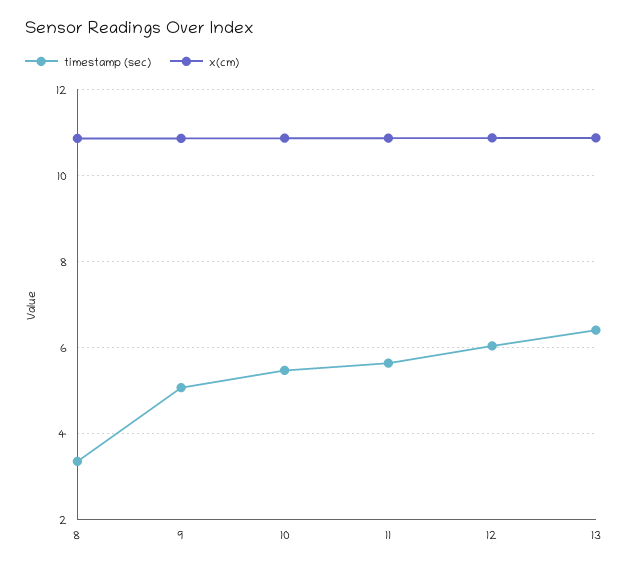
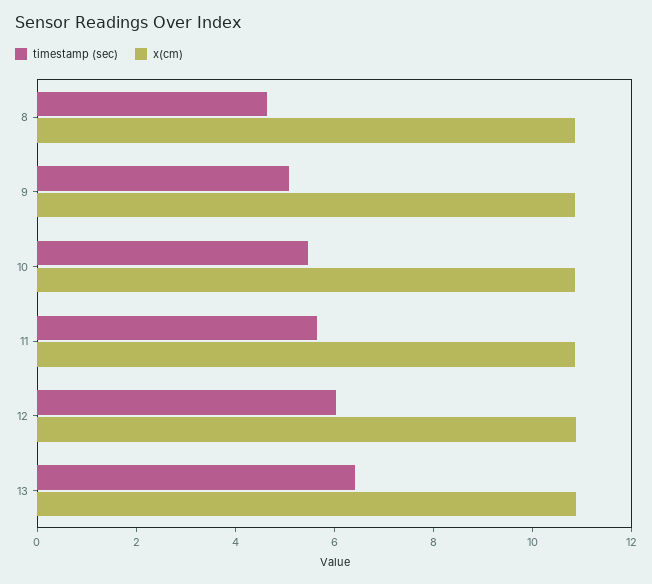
  {
    "timestamp (sec)": {
-     "8": 3.4,
+     "8": 4.5,
      "9": 5,
      "10": 5.4,
      "11": 5.6,
      "12": 6,
      "13": 6.4
    },
    "x(cm)": {
      "8": 10.8,
      "9": 10.8,
      "10": 10.8,
      "11": 10.8,
      "12": 10.8,
      "13": 10.8
    }
  }

